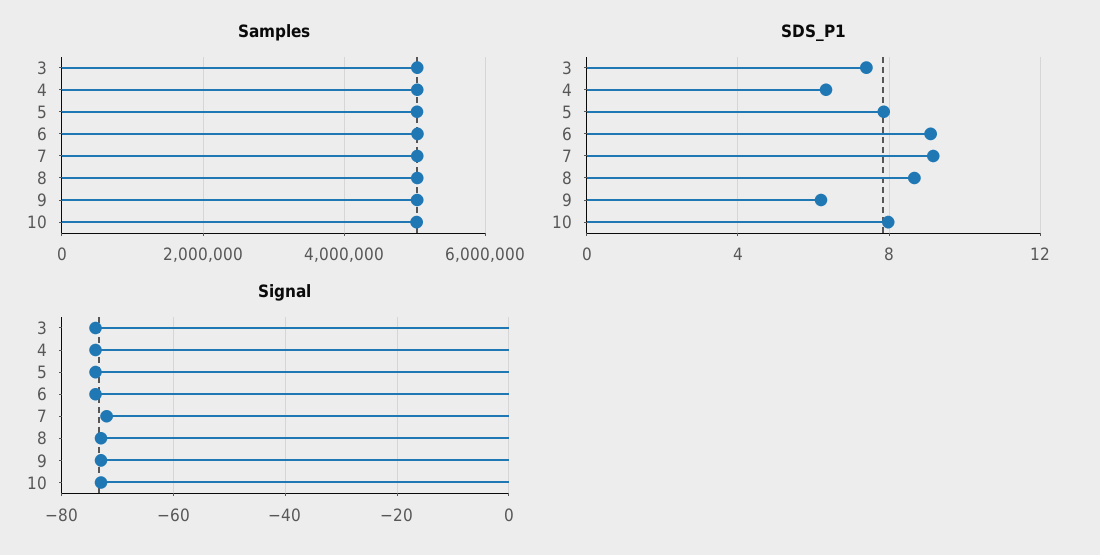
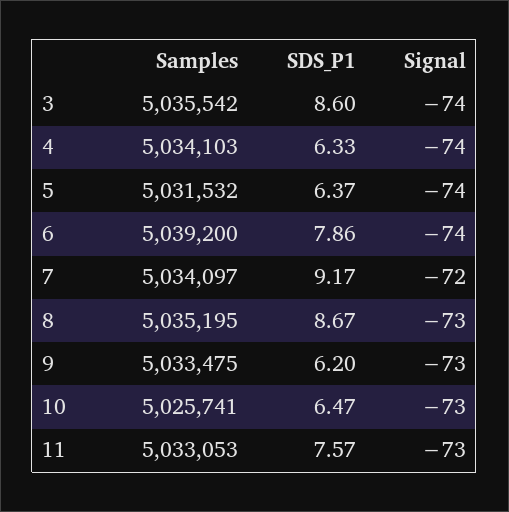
  {
    "Samples": {
      "3": 5035542,
      "4": 5034103,
      "5": 5031532,
      "6": 5039200,
      "7": 5034097,
      "8": 5035195,
      "9": 5033475,
-     "10": 5025741
+     "10": 5025741,
+     "11": 5033053
    },
    "SDS_P1": {
-     "3": 7.5,
+     "3": 8.6,
      "4": 6.33,
-     "5": 8,
+     "5": 6.37,
-     "6": 9,
+     "6": 7.86,
      "7": 9.17,
      "8": 8.67,
      "9": 6.2,
-     "10": 8
+     "10": 6.47,
+     "11": 7.57
    },
    "Signal": {
      "3": -74,
      "4": -74,
      "5": -74,
      "6": -74,
      "7": -72,
      "8": -73,
      "9": -73,
-     "10": -73
+     "10": -73,
+     "11": -73
    }
  }

